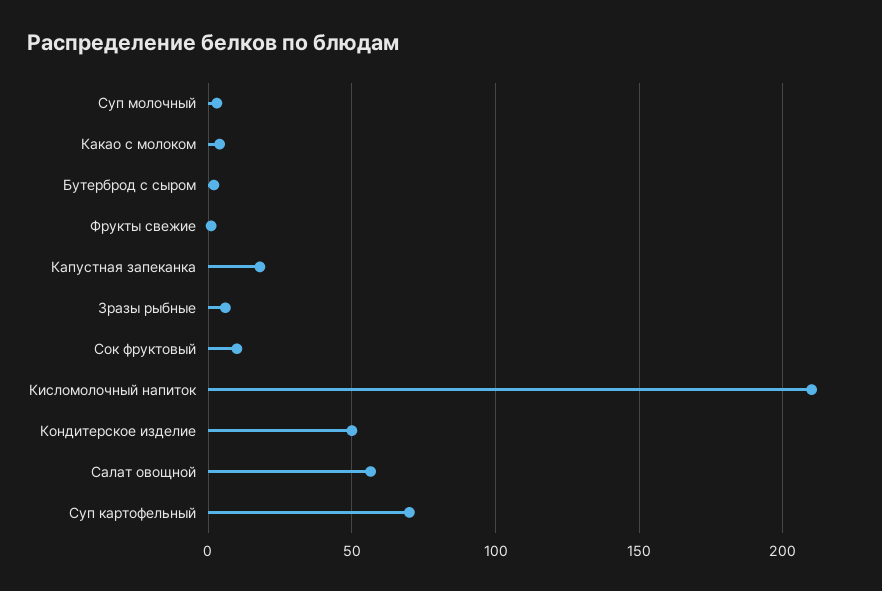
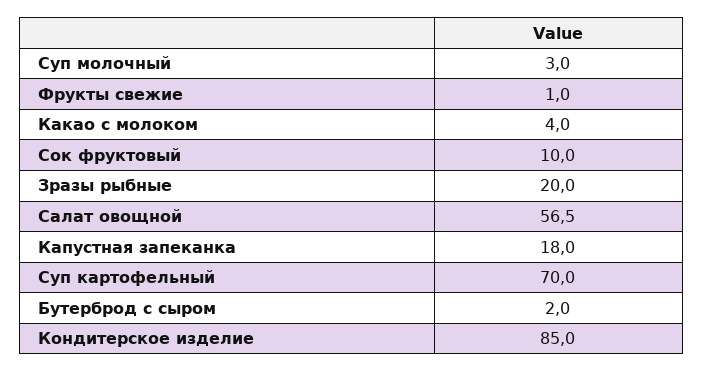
  {
    "Суп молочный": 3,
    "Какао с молоком": 4,
    "Бутерброд с сыром": 2,
    "Фрукты свежие": 1,
    "Капустная запеканка": 18,
-   "Зразы рыбные": 5,
+   "Зразы рыбные": 20,
    "Сок фруктовый": 10,
-   "Кисломолочный напиток": 210,
-   "Кондитерское изделие": 50,
+   "Кондитерское изделие": 85,
    "Салат овощной": 56.5,
    "Суп картофельный": 70
  }

